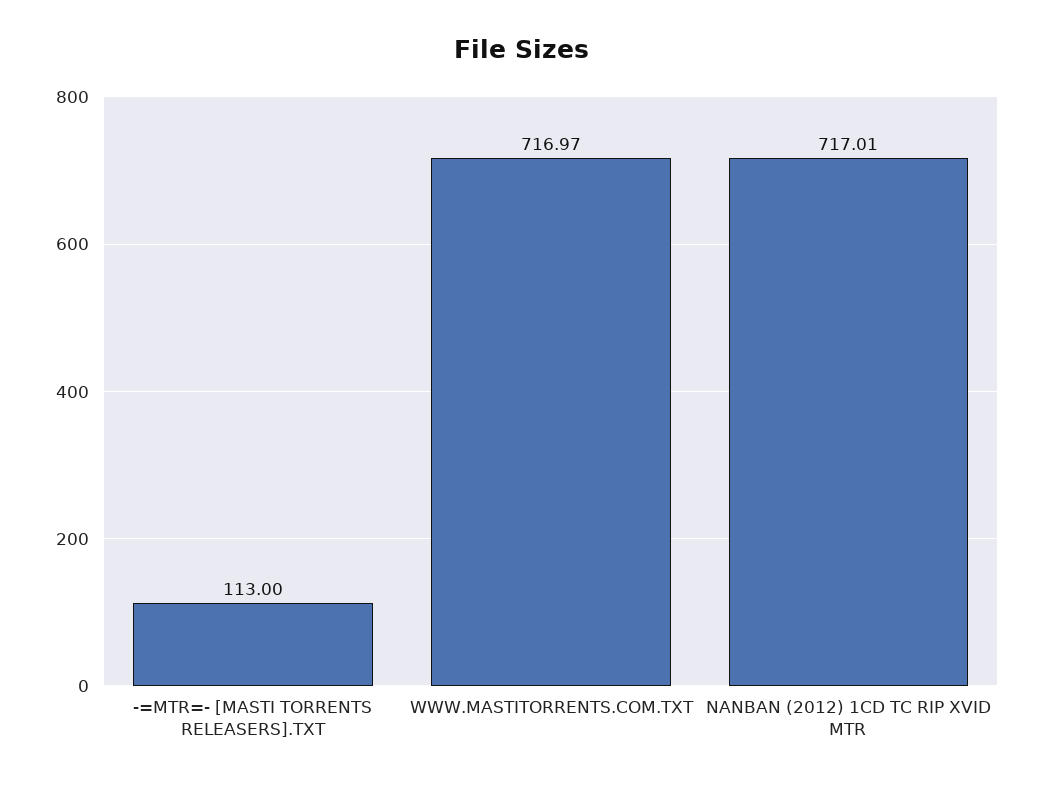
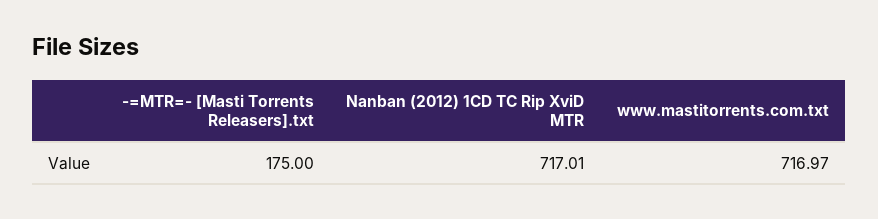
  {
-   "-=MTR=- [MASTI TORRENTS RELEASERS].TXT": 113,
+   "-=MTR=- [MASTI TORRENTS RELEASERS].TXT": 175,
    "WWW.MASTITORRENTS.COM.TXT": 716.97,
    "NANBAN (2012) 1CD TC RIP XVID MTR": 717.01
  }

